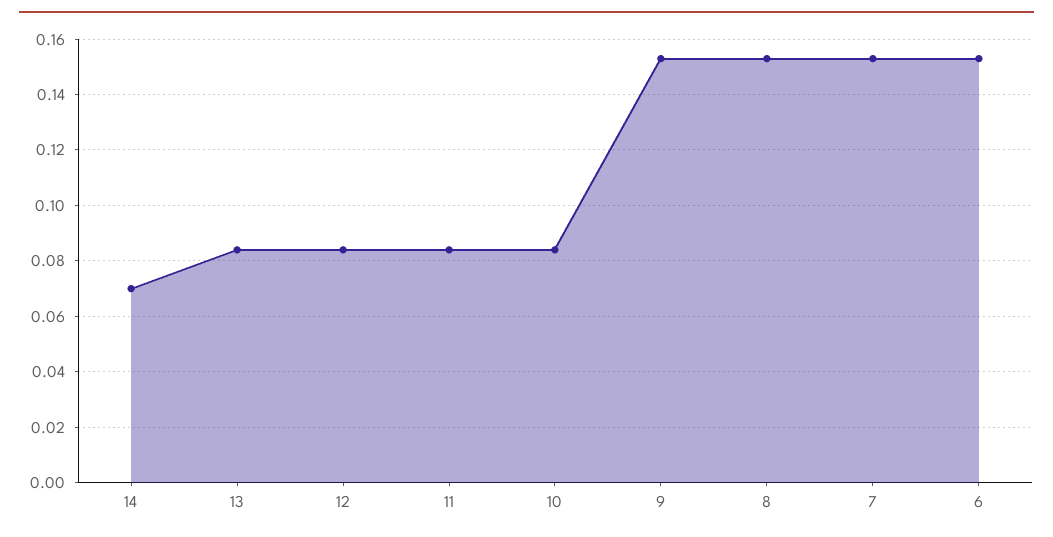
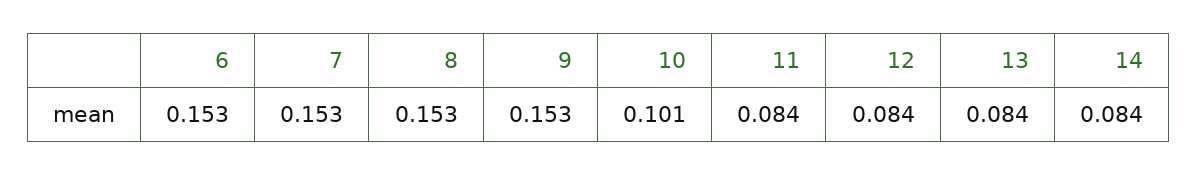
  {
-   "14": 0.07,
+   "14": 0.084,
    "13": 0.084,
    "12": 0.084,
    "11": 0.084,
-   "10": 0.085,
+   "10": 0.101,
    "9": 0.153,
    "8": 0.153,
    "7": 0.153,
    "6": 0.153
  }

